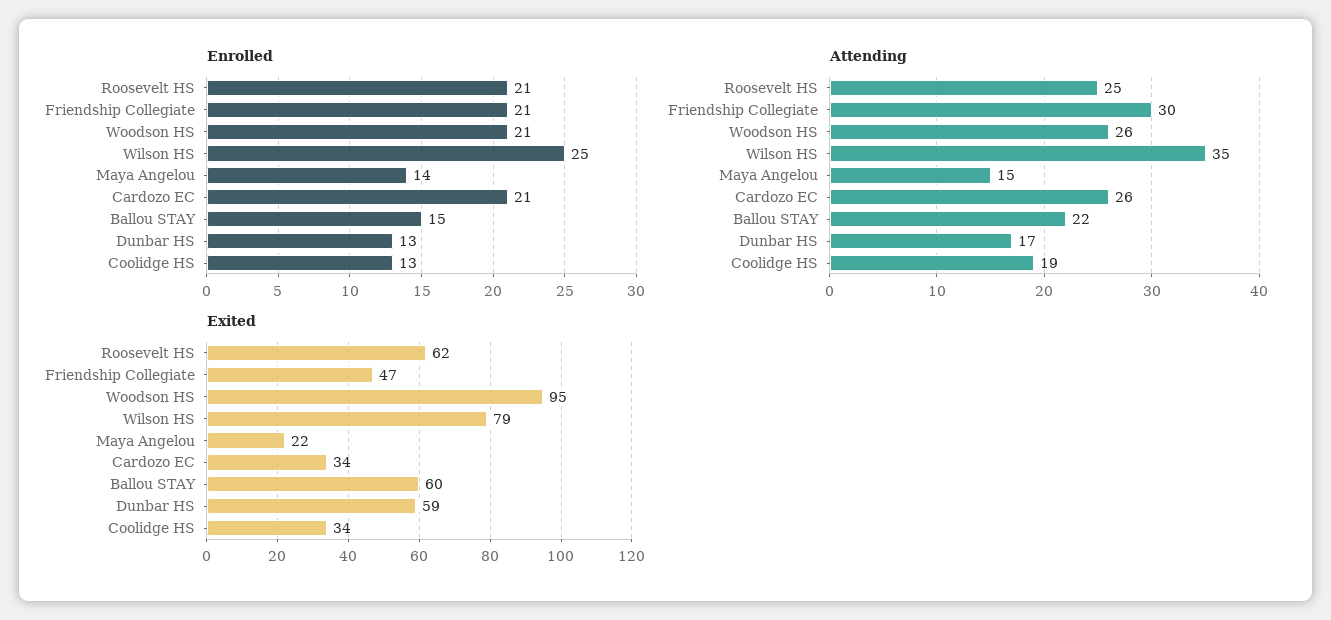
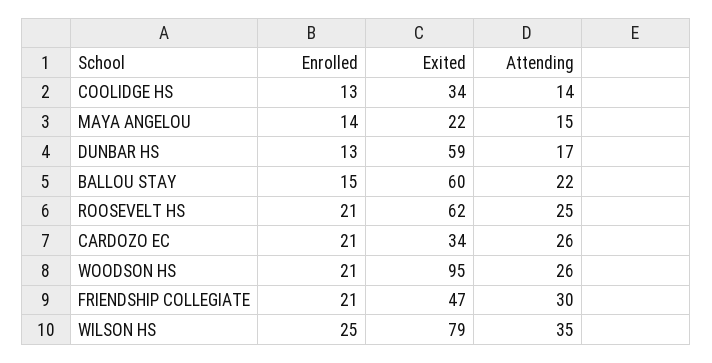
  {
    "Enrolled": {
      "Roosevelt HS": 21,
      "Friendship Collegiate": 21,
      "Woodson HS": 21,
      "Wilson HS": 25,
      "Maya Angelou": 14,
      "Cardozo EC": 21,
      "Ballou STAY": 15,
      "Dunbar HS": 13,
      "Coolidge HS": 13
    },
    "Attending": {
      "Roosevelt HS": 25,
      "Friendship Collegiate": 30,
      "Woodson HS": 26,
      "Wilson HS": 35,
      "Maya Angelou": 15,
      "Cardozo EC": 26,
      "Ballou STAY": 22,
      "Dunbar HS": 17,
-     "Coolidge HS": 19
+     "Coolidge HS": 14
    },
    "Exited": {
      "Roosevelt HS": 62,
      "Friendship Collegiate": 47,
      "Woodson HS": 95,
      "Wilson HS": 79,
      "Maya Angelou": 22,
      "Cardozo EC": 34,
      "Ballou STAY": 60,
      "Dunbar HS": 59,
      "Coolidge HS": 34
    }
  }

